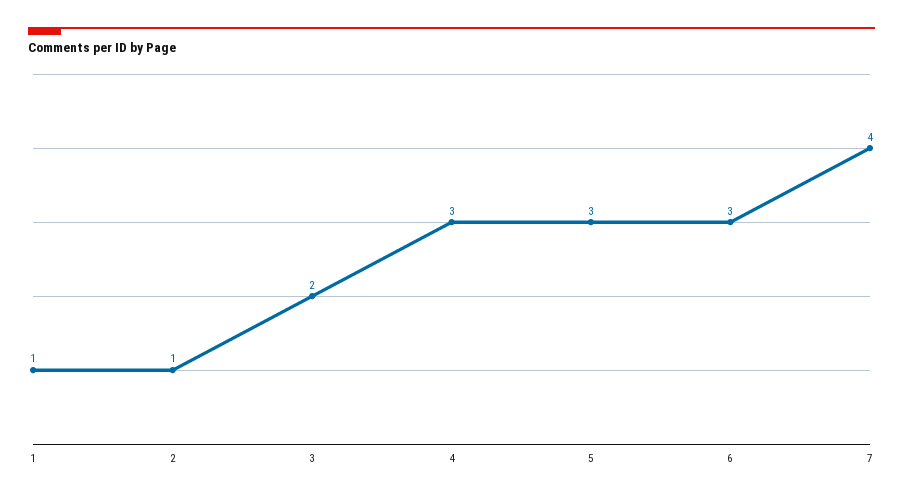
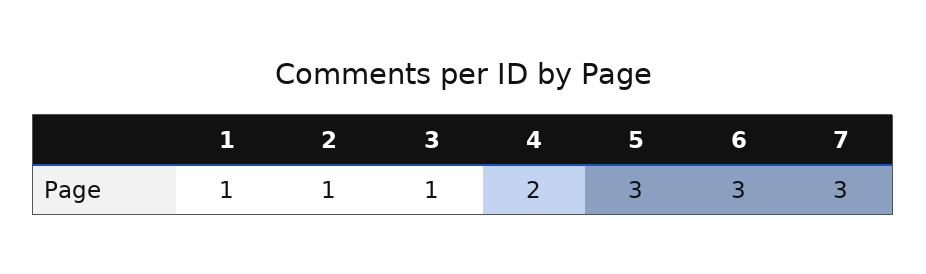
  {
    "1": 1,
    "2": 1,
-   "3": 2,
+   "3": 1,
-   "4": 3,
+   "4": 2,
    "5": 3,
    "6": 3,
-   "7": 4
+   "7": 3
  }

